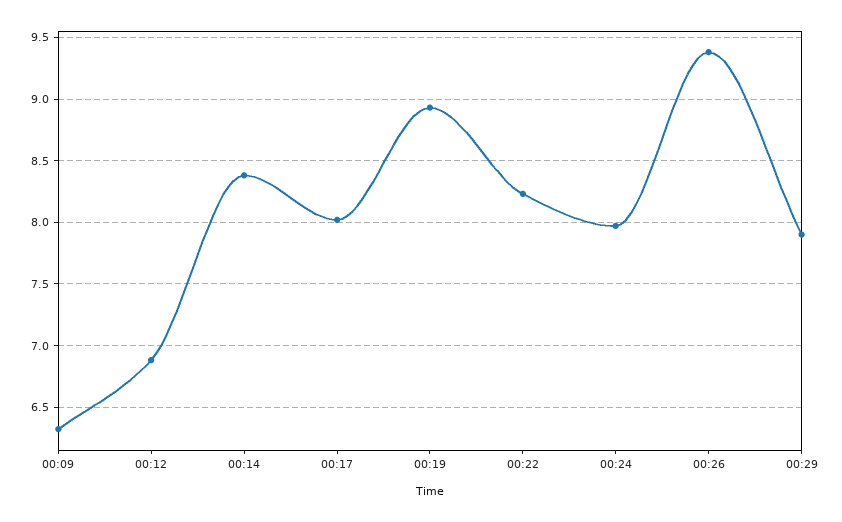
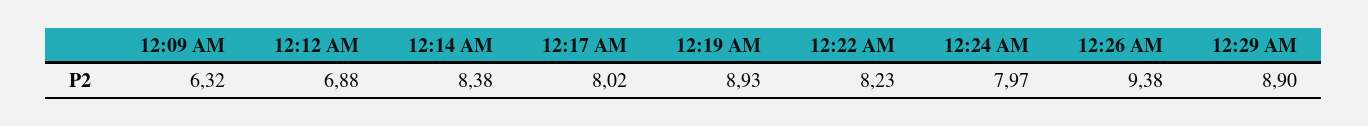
  {
    "00:09": 6.32,
    "00:12": 6.88,
    "00:14": 8.38,
    "00:17": 8.02,
    "00:19": 8.93,
    "00:22": 8.23,
    "00:24": 7.97,
    "00:26": 9.38,
-   "00:29": 7.9
+   "00:29": 8.9
  }

